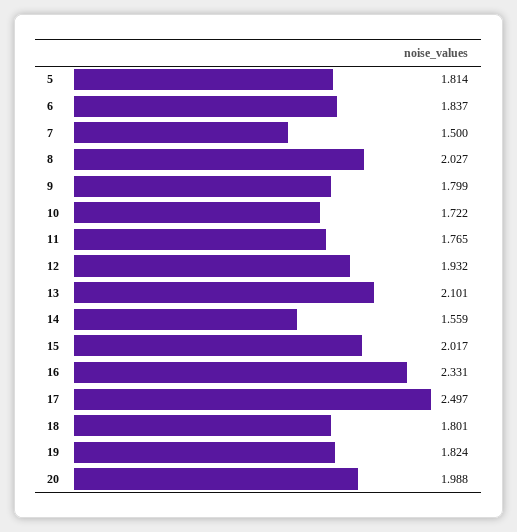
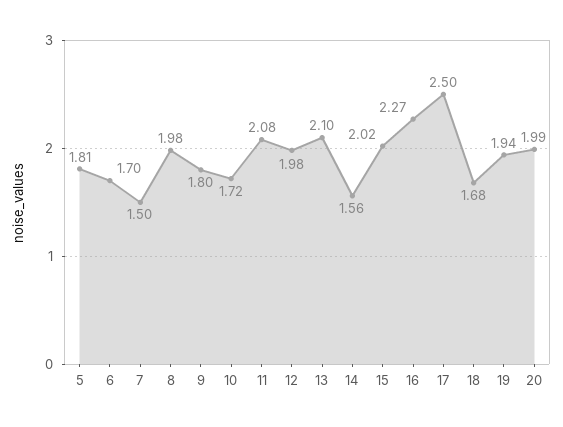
  {
    "5": 1.814,
-   "6": 1.837,
+   "6": 1.7,
    "7": 1.5,
-   "8": 2.027,
+   "8": 1.98,
    "9": 1.799,
    "10": 1.722,
-   "11": 1.765,
+   "11": 2.08,
-   "12": 1.932,
+   "12": 1.98,
    "13": 2.101,
    "14": 1.559,
    "15": 2.017,
-   "16": 2.331,
+   "16": 2.27,
    "17": 2.497,
-   "18": 1.801,
+   "18": 1.68,
-   "19": 1.824,
+   "19": 1.94,
    "20": 1.988
  }

